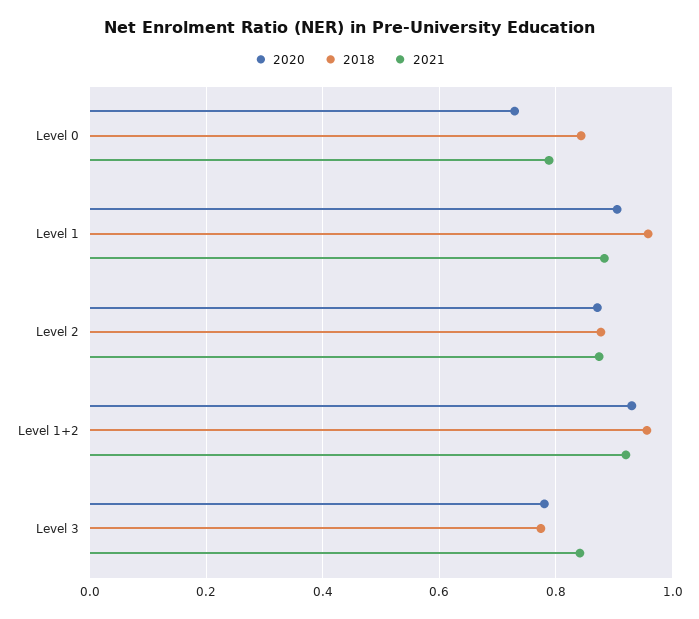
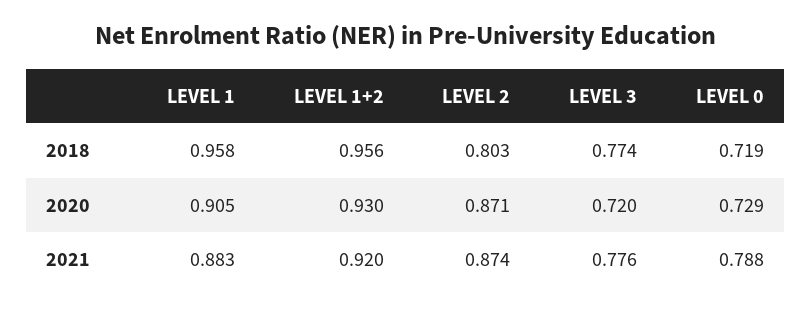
  {
    "2020": {
      "Level 0": 0.729,
      "Level 1": 0.905,
      "Level 2": 0.871,
      "Level 1+2": 0.93,
-     "Level 3": 0.78
+     "Level 3": 0.72
    },
    "2018": {
-     "Level 0": 0.84,
+     "Level 0": 0.719,
      "Level 1": 0.958,
-     "Level 2": 0.88,
+     "Level 2": 0.803,
      "Level 1+2": 0.956,
      "Level 3": 0.774
    },
    "2021": {
      "Level 0": 0.788,
      "Level 1": 0.883,
      "Level 2": 0.874,
      "Level 1+2": 0.92,
-     "Level 3": 0.84
+     "Level 3": 0.776
    }
  }

